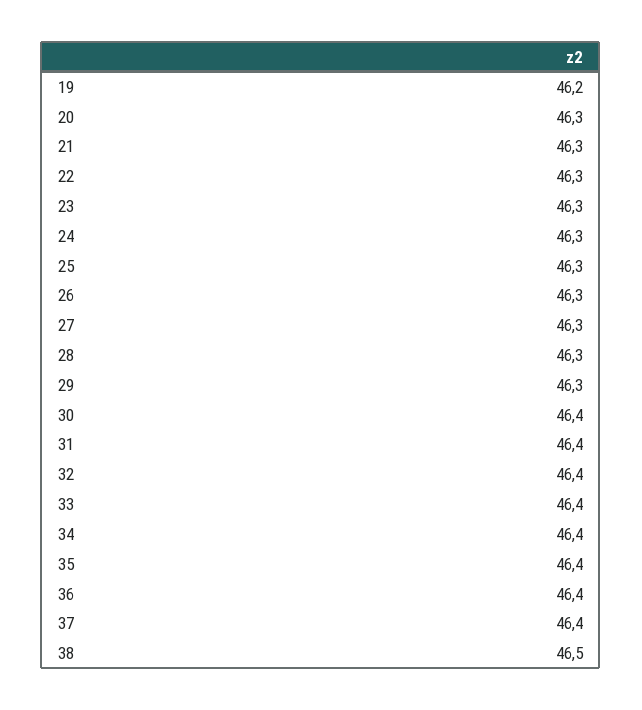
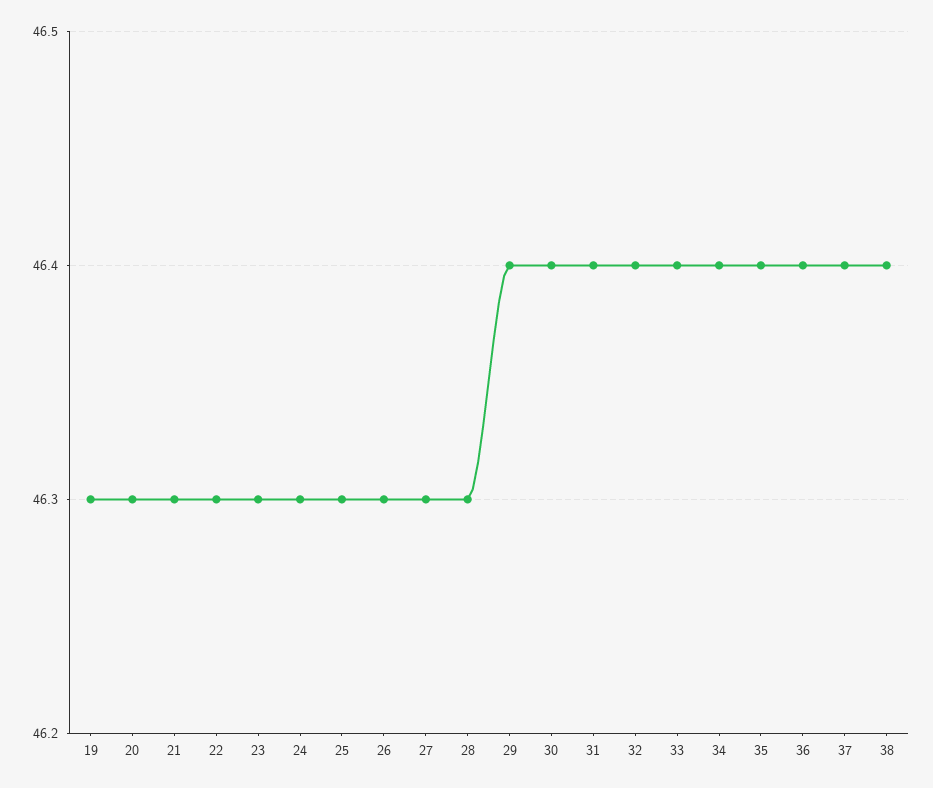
  {
-   "19": 46.2,
+   "19": 46.3,
    "20": 46.3,
    "21": 46.3,
    "22": 46.3,
    "23": 46.3,
    "24": 46.3,
    "25": 46.3,
    "26": 46.3,
    "27": 46.3,
    "28": 46.3,
-   "29": 46.3,
+   "29": 46.4,
    "30": 46.4,
    "31": 46.4,
    "32": 46.4,
    "33": 46.4,
    "34": 46.4,
    "35": 46.4,
    "36": 46.4,
    "37": 46.4,
-   "38": 46.5
+   "38": 46.4
  }

